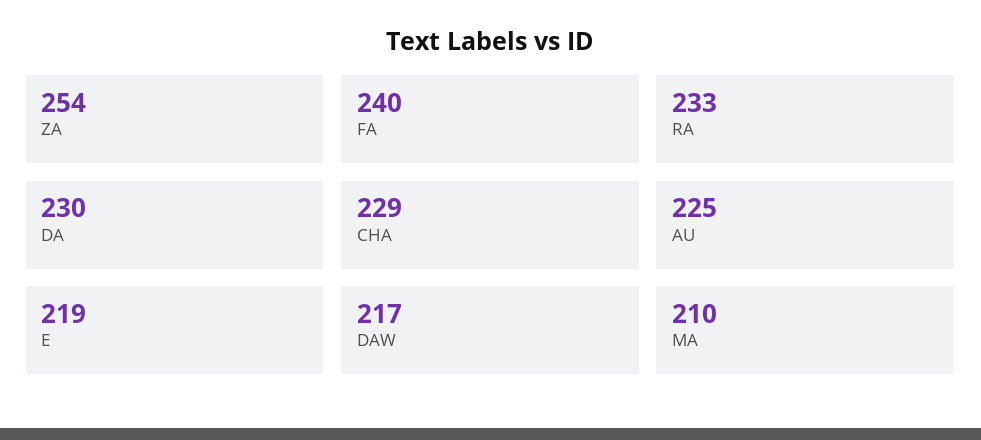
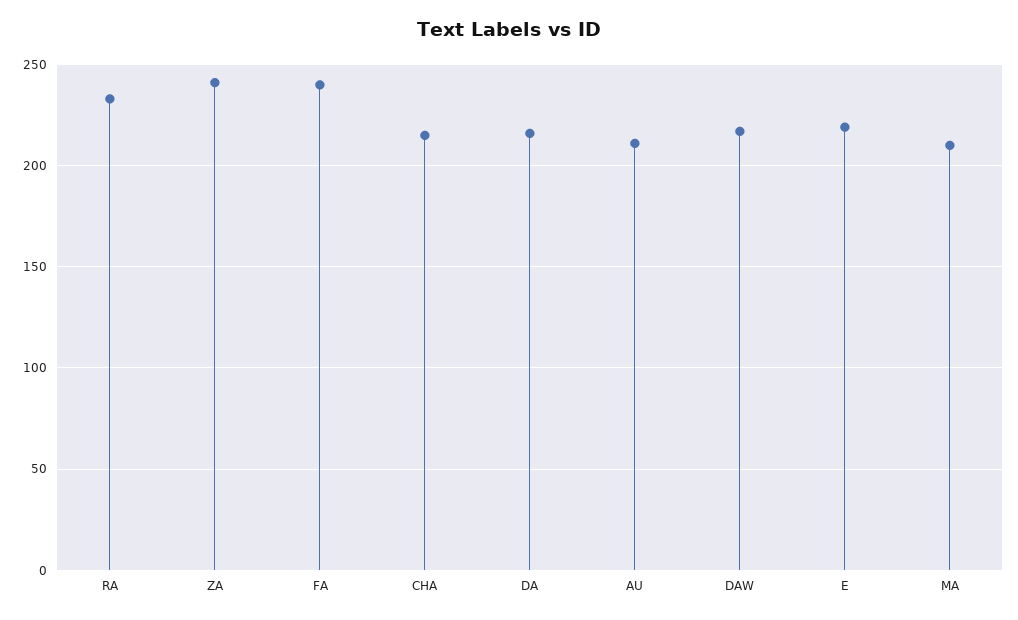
  {
-   "ZA": 254,
+   "ZA": 240,
    "FA": 240,
    "RA": 233,
-   "DA": 230,
+   "DA": 215,
-   "CHA": 229,
+   "CHA": 215,
-   "AU": 225,
+   "AU": 210,
    "E": 219,
    "DAW": 217,
    "MA": 210
  }

